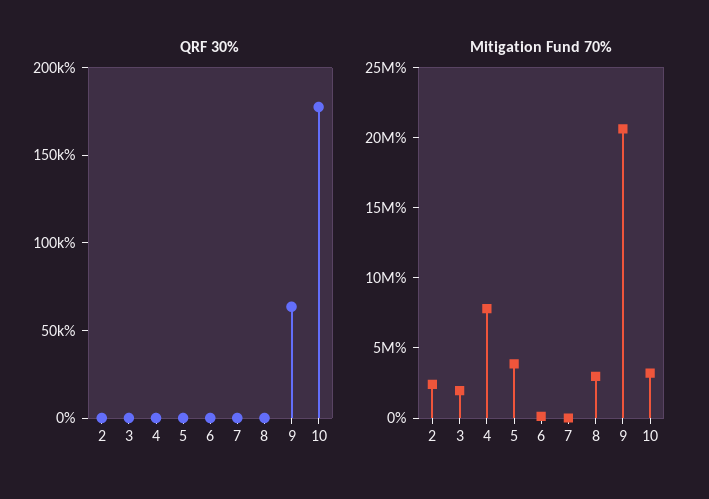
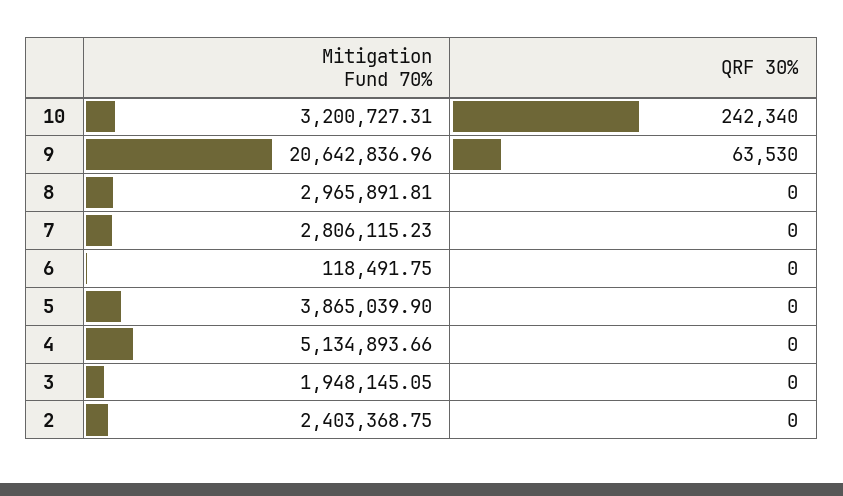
  {
    "QRF 30%": {
      "2": 0,
      "3": 0,
      "4": 0,
      "5": 0,
      "6": 0,
      "7": 0,
      "8": 0,
      "9": 63530,
-     "10": 180000
+     "10": 242340
    },
    "Mitigation Fund 70%": {
      "2": 2403368.75,
      "3": 1948145.05,
-     "4": 8000000,
+     "4": 5134893.66,
      "5": 3865039.9,
      "6": 118491.75,
-     "7": 0,
+     "7": 2806115.23,
      "8": 2965891.81,
      "9": 20642836.96,
      "10": 3200727.31
    }
  }

